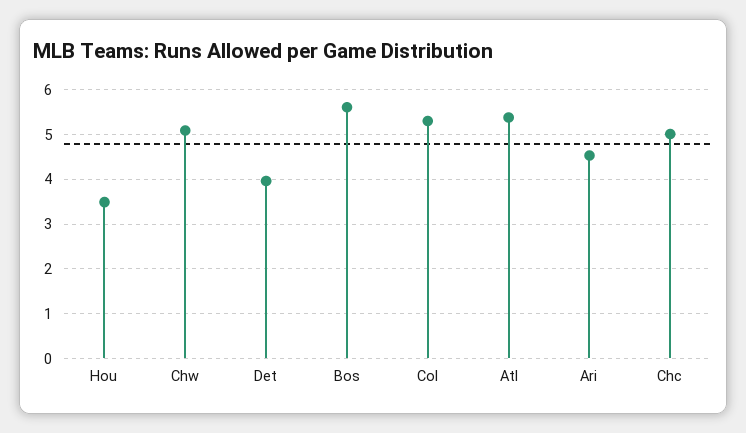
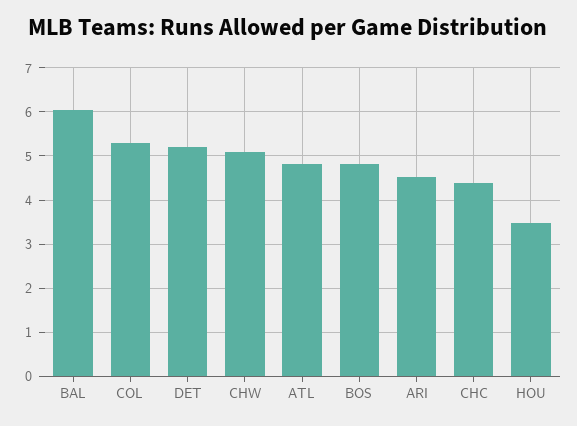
  {
    "Hou": 3.4,
    "Chw": 5,
-   "Det": 4,
+   "Det": 5.2,
-   "Bos": 5.6,
+   "Bos": 4.8,
    "Col": 5.4,
-   "Atl": 5.4,
+   "Atl": 4.8,
    "Ari": 4.6,
-   "Chc": 5
+   "Chc": 4.4,
+   "BAL": 6
  }

